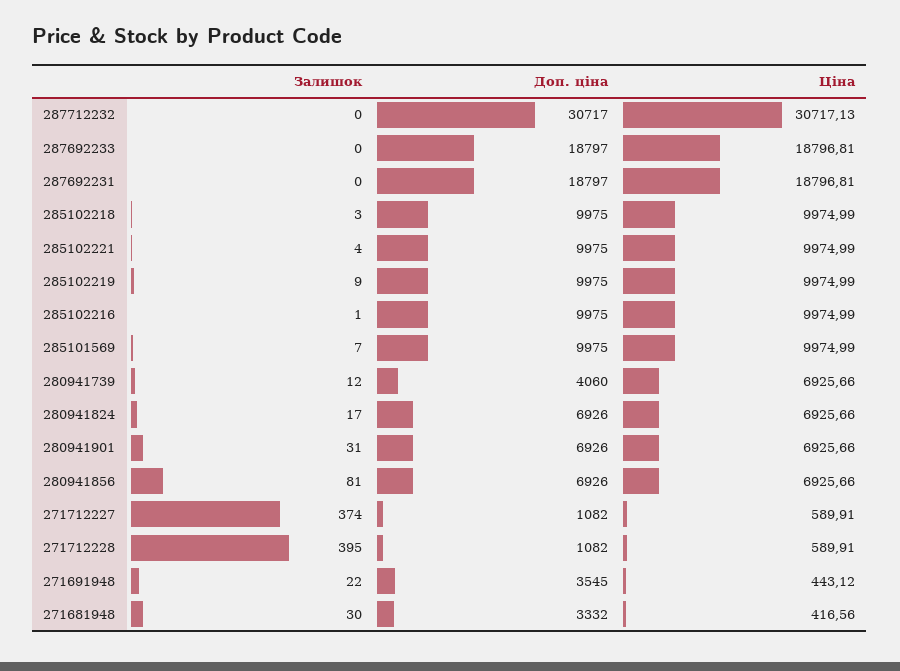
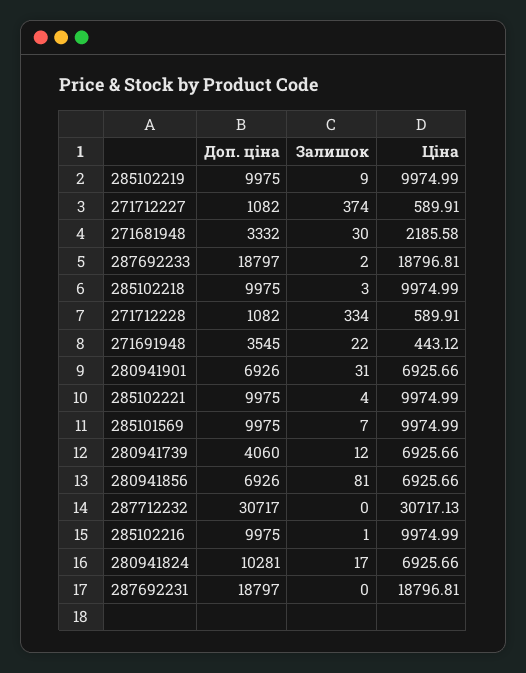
  {
    "Залишок": {
      "287712232": 0,
-     "287692233": 0,
+     "287692233": 2,
      "287692231": 0,
      "285102218": 3,
      "285102221": 4,
      "285102219": 9,
      "285102216": 1,
      "285101569": 7,
      "280941739": 12,
      "280941824": 17,
      "280941901": 31,
      "280941856": 81,
      "271712227": 374,
-     "271712228": 395,
+     "271712228": 334,
      "271691948": 22,
      "271681948": 30
    },
    "Доп. ціна": {
      "287712232": 30717,
      "287692233": 18797,
      "287692231": 18797,
      "285102218": 9975,
      "285102221": 9975,
      "285102219": 9975,
      "285102216": 9975,
      "285101569": 9975,
      "280941739": 4060,
-     "280941824": 6926,
+     "280941824": 10281,
      "280941901": 6926,
      "280941856": 6926,
      "271712227": 1082,
      "271712228": 1082,
      "271691948": 3545,
      "271681948": 3332
    },
    "Ціна": {
      "287712232": 30717.13,
      "287692233": 18796.81,
      "287692231": 18796.81,
      "285102218": 9974.99,
      "285102221": 9974.99,
      "285102219": 9974.99,
      "285102216": 9974.99,
      "285101569": 9974.99,
      "280941739": 6925.66,
      "280941824": 6925.66,
      "280941901": 6925.66,
      "280941856": 6925.66,
      "271712227": 589.91,
      "271712228": 589.91,
      "271691948": 443.12,
-     "271681948": 416.56
+     "271681948": 2185.58
    }
  }

